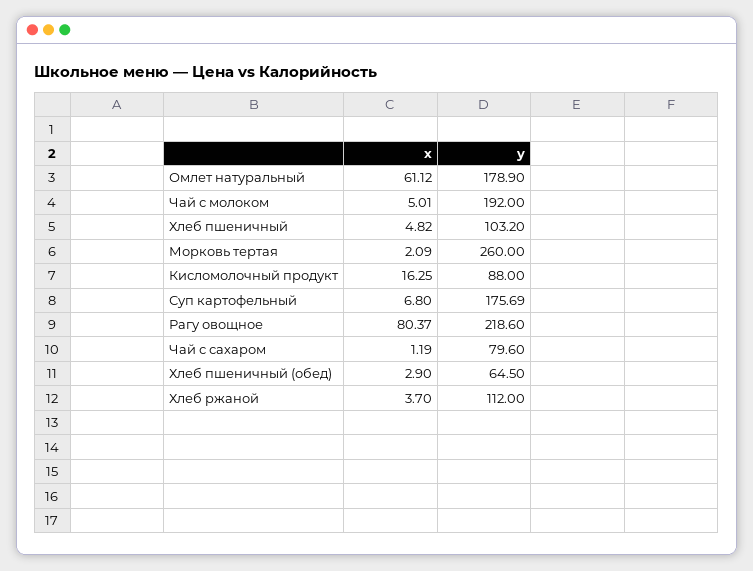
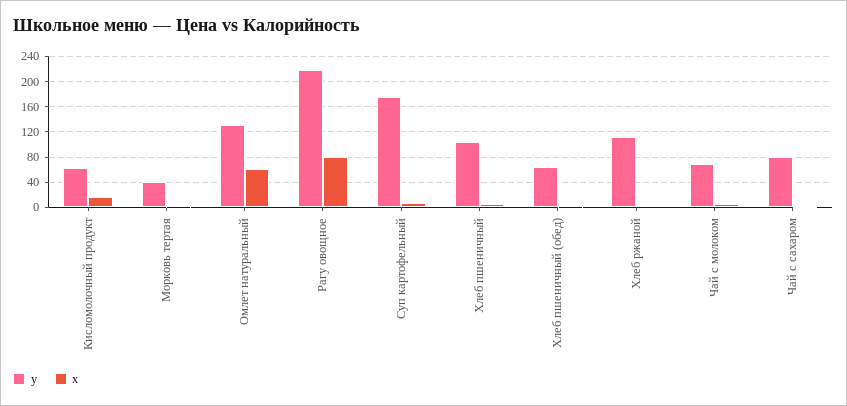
  {
    "x": {
      "Омлет натуральный": 61.12,
      "Чай с молоком": 5.01,
      "Хлеб пшеничный": 4.82,
      "Морковь тертая": 2.09,
      "Кисломолочный продукт": 16.25,
      "Суп картофельный": 6.8,
      "Рагу овощное": 80.37,
      "Чай с сахаром": 1.19,
      "Хлеб пшеничный (обед)": 2.9,
      "Хлеб ржаной": 3.7
    },
    "y": {
-     "Омлет натуральный": 178.9,
+     "Омлет натуральный": 130,
-     "Чай с молоком": 192,
+     "Чай с молоком": 70,
      "Хлеб пшеничный": 103.2,
-     "Морковь тертая": 260,
+     "Морковь тертая": 40,
-     "Кисломолочный продукт": 88,
+     "Кисломолочный продукт": 60,
      "Суп картофельный": 175.69,
      "Рагу овощное": 218.6,
      "Чай с сахаром": 79.6,
      "Хлеб пшеничный (обед)": 64.5,
      "Хлеб ржаной": 112
    }
  }

